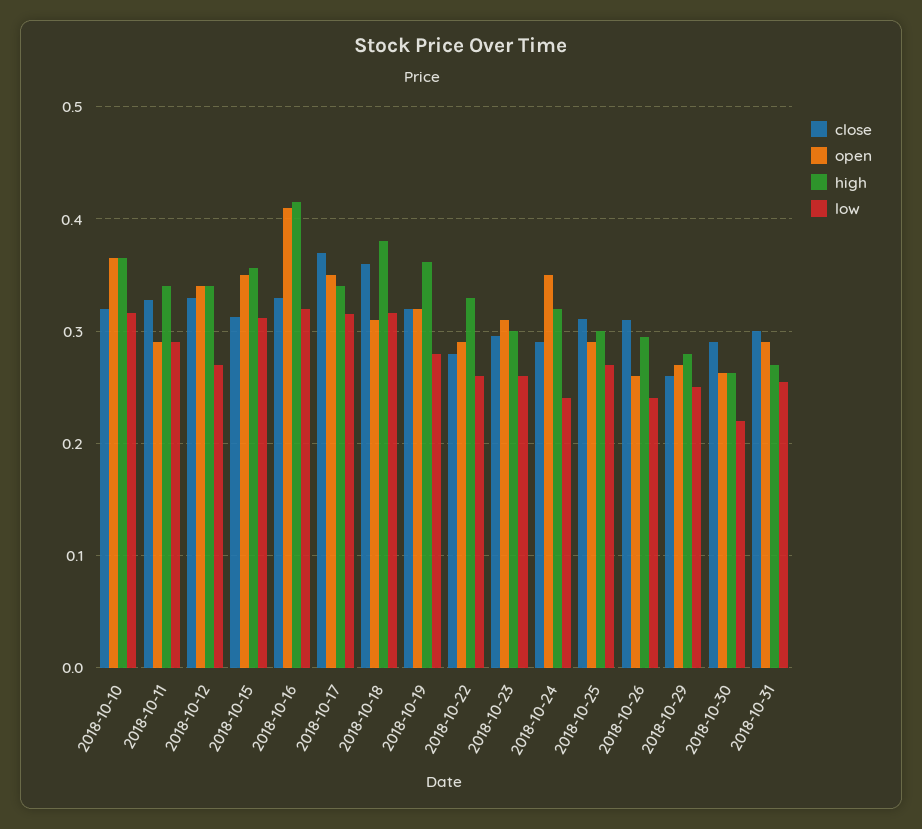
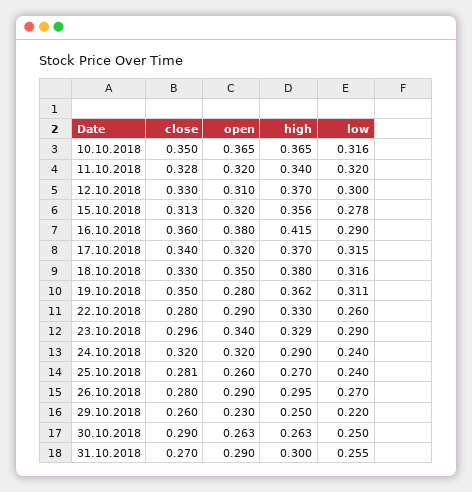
  {
    "close": {
-     "2018-10-10": 0.32,
+     "2018-10-10": 0.35,
      "2018-10-11": 0.328,
      "2018-10-12": 0.33,
      "2018-10-15": 0.313,
-     "2018-10-16": 0.33,
+     "2018-10-16": 0.36,
-     "2018-10-17": 0.37,
+     "2018-10-17": 0.34,
-     "2018-10-18": 0.36,
+     "2018-10-18": 0.33,
-     "2018-10-19": 0.32,
+     "2018-10-19": 0.35,
      "2018-10-22": 0.28,
      "2018-10-23": 0.296,
-     "2018-10-24": 0.29,
+     "2018-10-24": 0.32,
-     "2018-10-25": 0.31,
+     "2018-10-25": 0.281,
-     "2018-10-26": 0.31,
+     "2018-10-26": 0.28,
      "2018-10-29": 0.26,
      "2018-10-30": 0.29,
-     "2018-10-31": 0.3
+     "2018-10-31": 0.27
    },
    "open": {
      "2018-10-10": 0.365,
-     "2018-10-11": 0.29,
+     "2018-10-11": 0.32,
-     "2018-10-12": 0.34,
+     "2018-10-12": 0.31,
-     "2018-10-15": 0.35,
+     "2018-10-15": 0.32,
-     "2018-10-16": 0.41,
+     "2018-10-16": 0.38,
-     "2018-10-17": 0.35,
+     "2018-10-17": 0.32,
-     "2018-10-18": 0.31,
+     "2018-10-18": 0.35,
-     "2018-10-19": 0.32,
+     "2018-10-19": 0.28,
      "2018-10-22": 0.29,
-     "2018-10-23": 0.31,
+     "2018-10-23": 0.34,
-     "2018-10-24": 0.35,
+     "2018-10-24": 0.32,
-     "2018-10-25": 0.29,
+     "2018-10-25": 0.26,
-     "2018-10-26": 0.26,
+     "2018-10-26": 0.29,
-     "2018-10-29": 0.27,
+     "2018-10-29": 0.23,
      "2018-10-30": 0.263,
      "2018-10-31": 0.29
    },
    "high": {
      "2018-10-10": 0.365,
      "2018-10-11": 0.34,
-     "2018-10-12": 0.34,
+     "2018-10-12": 0.37,
      "2018-10-15": 0.356,
      "2018-10-16": 0.415,
-     "2018-10-17": 0.34,
+     "2018-10-17": 0.37,
      "2018-10-18": 0.38,
      "2018-10-19": 0.362,
      "2018-10-22": 0.33,
-     "2018-10-23": 0.3,
+     "2018-10-23": 0.329,
-     "2018-10-24": 0.32,
+     "2018-10-24": 0.29,
-     "2018-10-25": 0.3,
+     "2018-10-25": 0.27,
      "2018-10-26": 0.295,
-     "2018-10-29": 0.28,
+     "2018-10-29": 0.25,
      "2018-10-30": 0.263,
-     "2018-10-31": 0.27
+     "2018-10-31": 0.3
    },
    "low": {
      "2018-10-10": 0.316,
-     "2018-10-11": 0.29,
+     "2018-10-11": 0.32,
-     "2018-10-12": 0.27,
+     "2018-10-12": 0.3,
-     "2018-10-15": 0.31,
+     "2018-10-15": 0.278,
-     "2018-10-16": 0.32,
+     "2018-10-16": 0.29,
      "2018-10-17": 0.315,
      "2018-10-18": 0.316,
-     "2018-10-19": 0.28,
+     "2018-10-19": 0.311,
      "2018-10-22": 0.26,
-     "2018-10-23": 0.26,
+     "2018-10-23": 0.29,
      "2018-10-24": 0.24,
-     "2018-10-25": 0.27,
+     "2018-10-25": 0.24,
-     "2018-10-26": 0.24,
+     "2018-10-26": 0.27,
-     "2018-10-29": 0.25,
+     "2018-10-29": 0.22,
-     "2018-10-30": 0.22,
+     "2018-10-30": 0.25,
      "2018-10-31": 0.255
    }
  }

